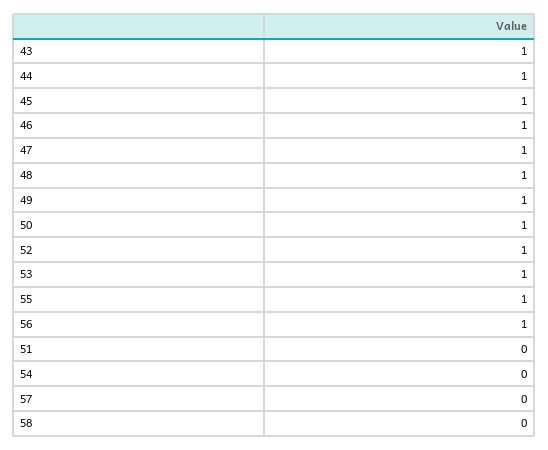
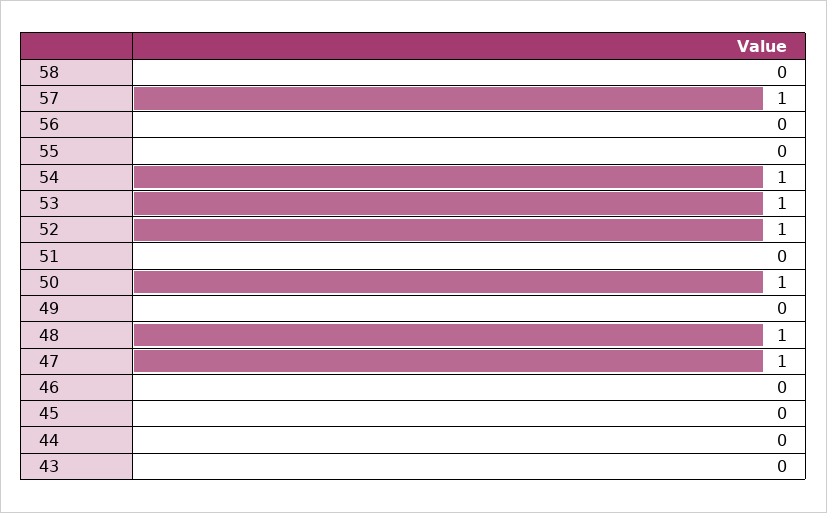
  {
-   "43": 1,
+   "43": 0,
-   "44": 1,
+   "44": 0,
-   "45": 1,
+   "45": 0,
-   "46": 1,
+   "46": 0,
    "47": 1,
    "48": 1,
-   "49": 1,
+   "49": 0,
    "50": 1,
    "52": 1,
    "53": 1,
-   "55": 1,
+   "55": 0,
-   "56": 1,
+   "56": 0,
    "51": 0,
-   "54": 0,
+   "54": 1,
-   "57": 0,
+   "57": 1,
    "58": 0
  }

